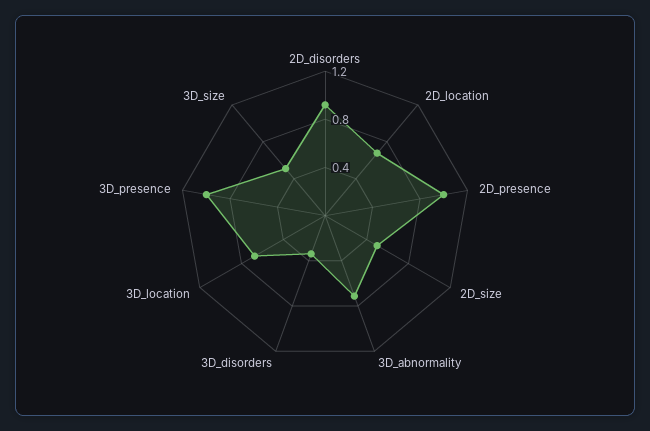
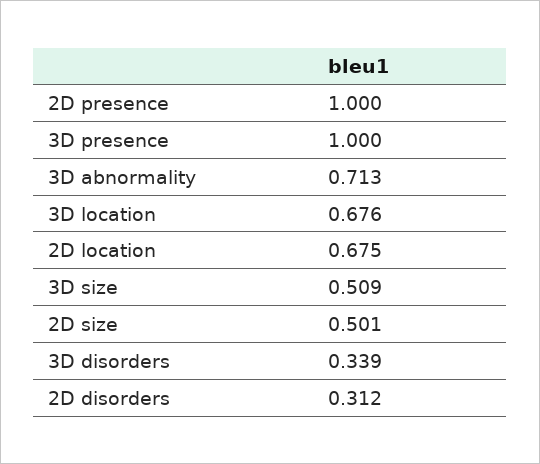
  {
-   "2D_disorders": 0.9,
+   "2D_disorders": 0.312,
    "2D_location": 0.675,
    "2D_presence": 1,
    "2D_size": 0.501,
    "3D_abnormality": 0.713,
    "3D_disorders": 0.339,
    "3D_location": 0.676,
    "3D_presence": 1,
    "3D_size": 0.509
  }

